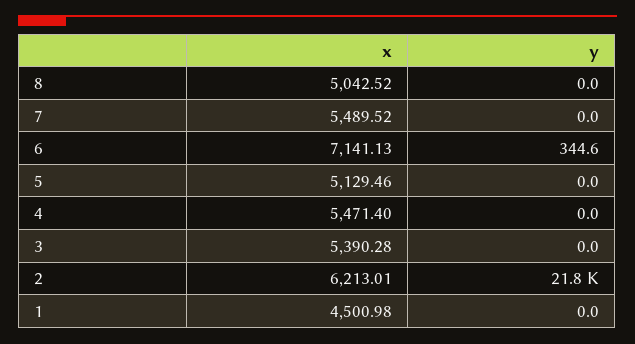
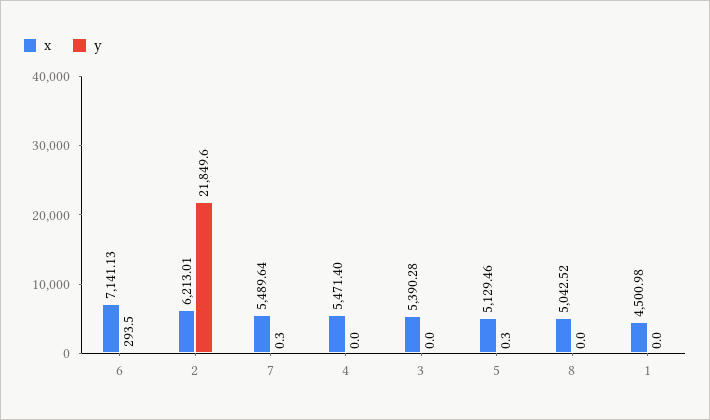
  {
    "x": {
      "8": 5042.52,
-     "7": 5489.52,
+     "7": 5489.64,
      "6": 7141.13,
      "5": 5129.46,
      "4": 5471.4,
      "3": 5390.28,
      "2": 6213.01,
      "1": 4500.98
    },
    "y": {
      "8": 0,
-     "7": 0,
+     "7": 0.3,
-     "6": 344.6,
+     "6": 293.5,
-     "5": 0,
+     "5": 0.3,
      "4": 0,
      "3": 0,
      "2": 21849.6,
      "1": 0
    }
  }

